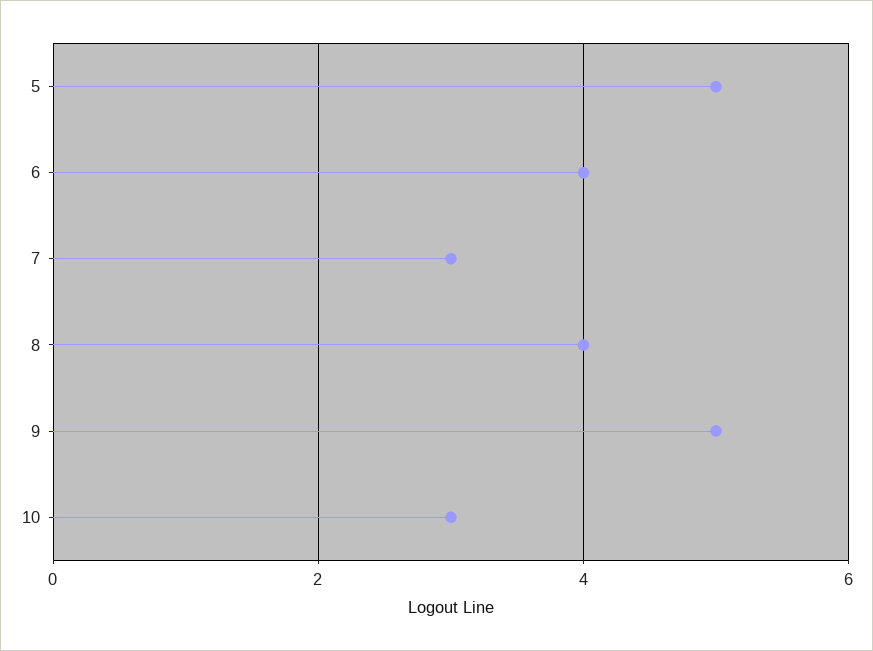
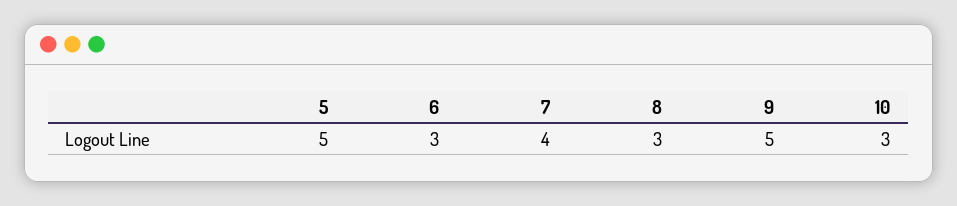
  {
    "5": 5,
-   "6": 4,
+   "6": 3,
-   "7": 3,
+   "7": 4,
-   "8": 4,
+   "8": 3,
    "9": 5,
    "10": 3
  }

